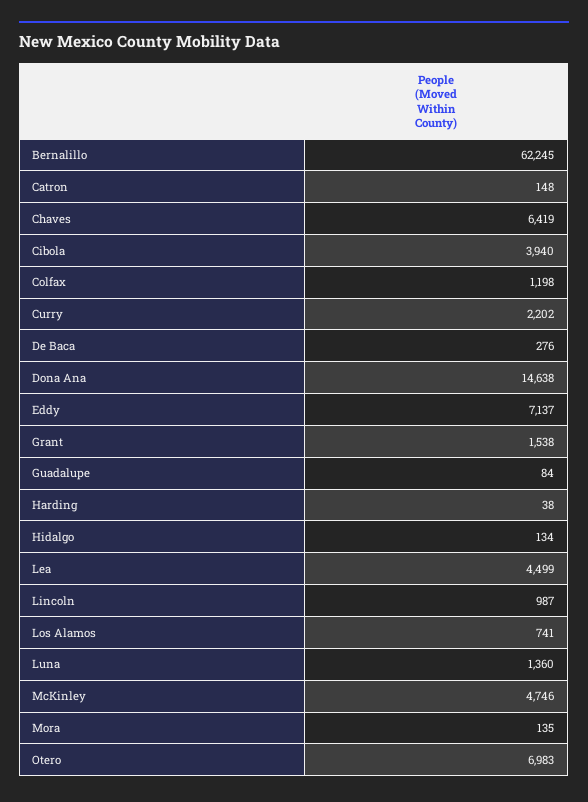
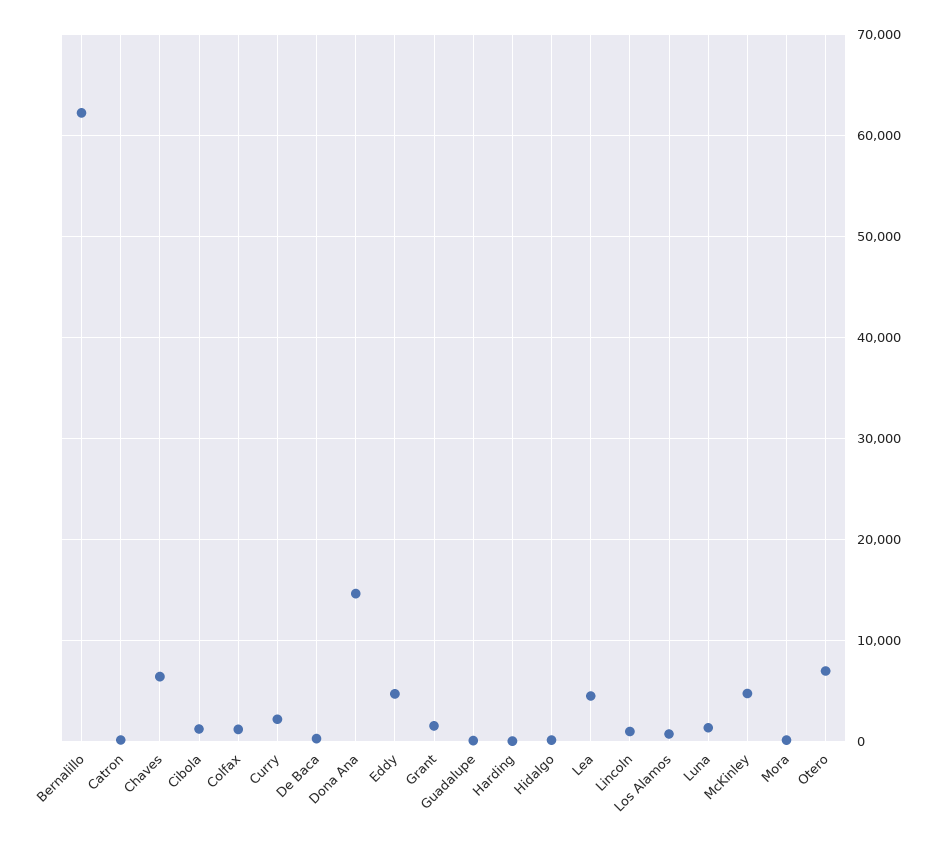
  {
    "Bernalillo": 62245,
    "Catron": 148,
    "Chaves": 6419,
-   "Cibola": 3940,
+   "Cibola": 1000,
    "Colfax": 1198,
    "Curry": 2202,
    "De Baca": 276,
    "Dona Ana": 14638,
-   "Eddy": 7137,
+   "Eddy": 5000,
    "Grant": 1538,
    "Guadalupe": 84,
    "Harding": 38,
    "Hidalgo": 134,
    "Lea": 4499,
    "Lincoln": 987,
    "Los Alamos": 741,
    "Luna": 1360,
    "McKinley": 4746,
    "Mora": 135,
    "Otero": 6983
  }

